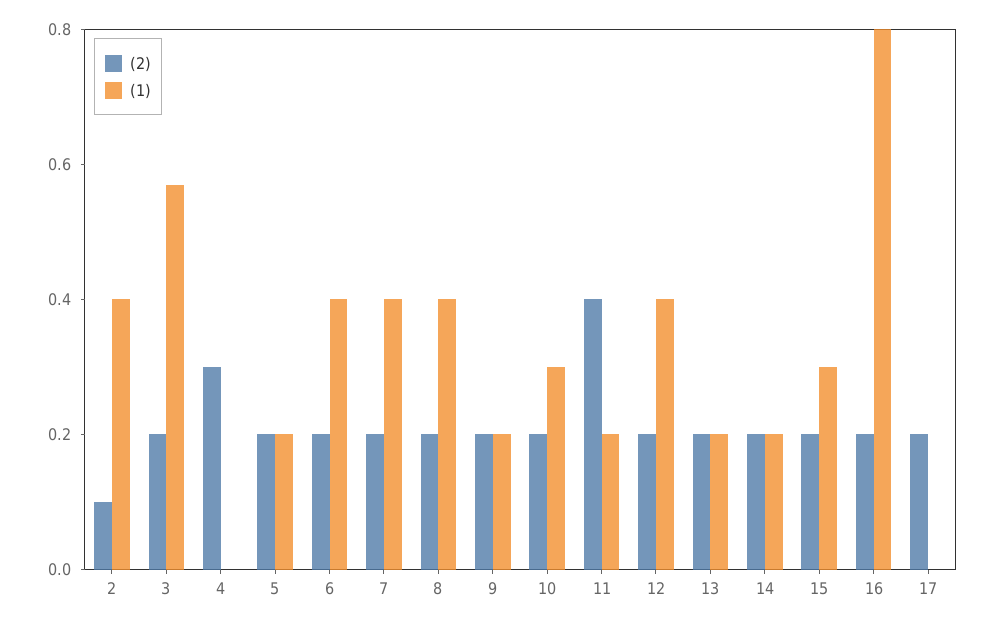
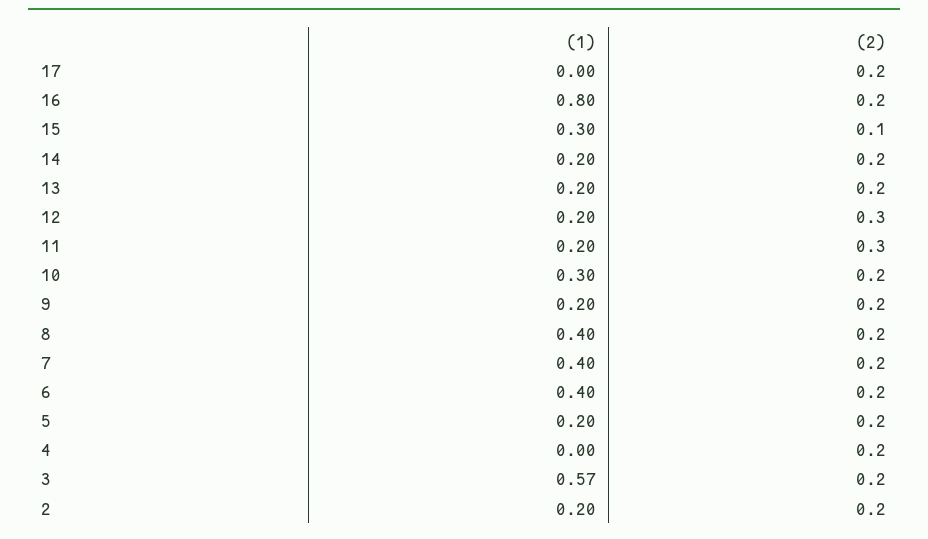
  {
    "(2)": {
-     "2": 0.1,
+     "2": 0.2,
      "3": 0.2,
-     "4": 0.3,
+     "4": 0.2,
      "5": 0.2,
      "6": 0.2,
      "7": 0.2,
      "8": 0.2,
      "9": 0.2,
      "10": 0.2,
-     "11": 0.4,
+     "11": 0.3,
-     "12": 0.2,
+     "12": 0.3,
      "13": 0.2,
      "14": 0.2,
-     "15": 0.2,
+     "15": 0.1,
      "16": 0.2,
      "17": 0.2
    },
    "(1)": {
-     "2": 0.4,
+     "2": 0.2,
      "3": 0.57,
      "4": 0,
      "5": 0.2,
      "6": 0.4,
      "7": 0.4,
      "8": 0.4,
      "9": 0.2,
      "10": 0.3,
      "11": 0.2,
-     "12": 0.4,
+     "12": 0.2,
      "13": 0.2,
      "14": 0.2,
      "15": 0.3,
      "16": 0.8,
      "17": 0
    }
  }

